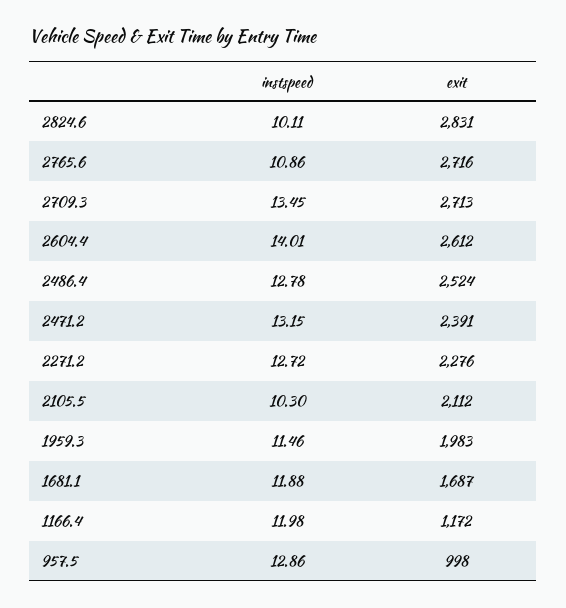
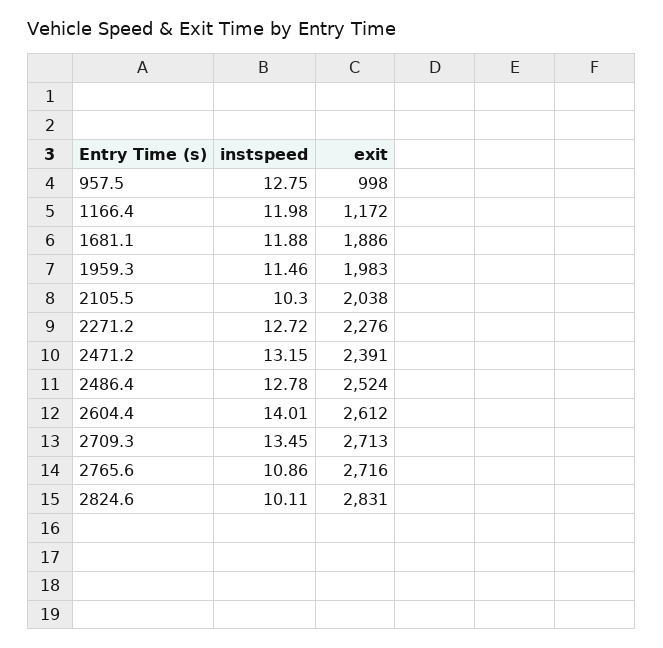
  {
    "instspeed": {
      "2824.6": 10.11,
      "2765.6": 10.86,
      "2709.3": 13.45,
      "2604.4": 14.01,
      "2486.4": 12.78,
      "2471.2": 13.15,
      "2271.2": 12.72,
      "2105.5": 10.3,
      "1959.3": 11.46,
      "1681.1": 11.88,
      "1166.4": 11.98,
-     "957.5": 12.86
+     "957.5": 12.75
    },
    "exit": {
      "2824.6": 2831,
      "2765.6": 2716,
      "2709.3": 2713,
      "2604.4": 2612,
      "2486.4": 2524,
      "2471.2": 2391,
      "2271.2": 2276,
-     "2105.5": 2112,
+     "2105.5": 2038,
      "1959.3": 1983,
-     "1681.1": 1687,
+     "1681.1": 1886,
      "1166.4": 1172,
      "957.5": 998
    }
  }

